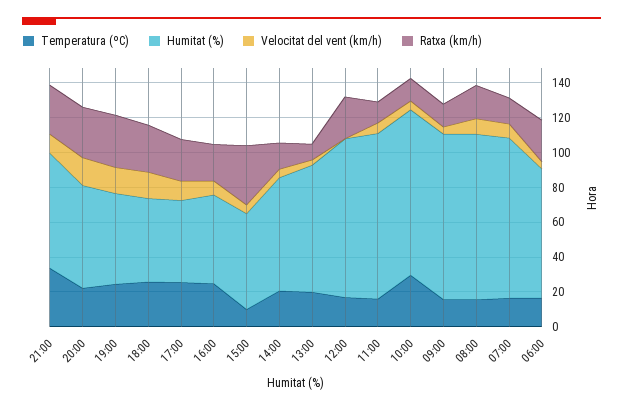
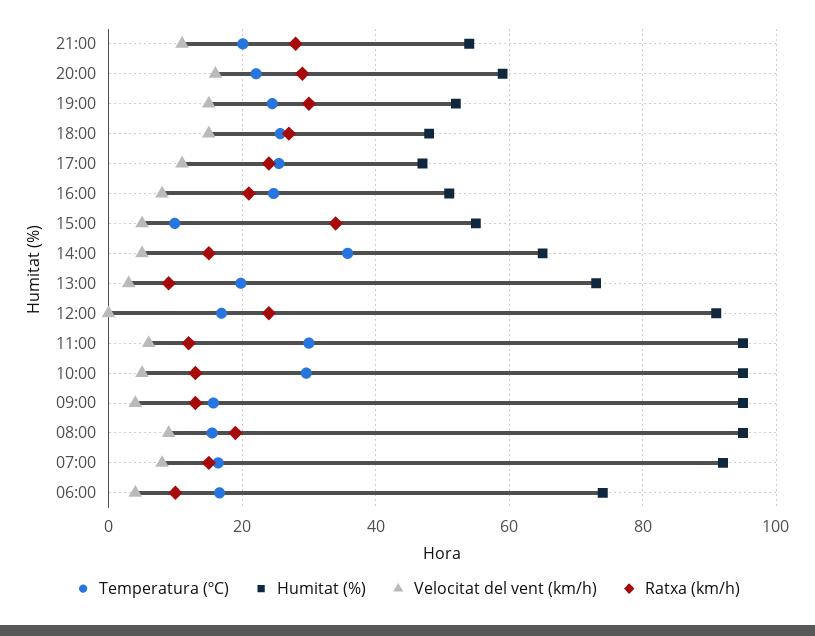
  {
    "Temperatura (ºC)": {
-     "21:00": 35,
+     "21:00": 20,
      "20:00": 22,
      "19:00": 24,
      "18:00": 26,
      "17:00": 26,
      "16:00": 24,
      "15:00": 10,
-     "14:00": 20,
+     "14:00": 36,
      "13:00": 20,
      "12:00": 16,
-     "11:00": 15,
+     "11:00": 30,
      "10:00": 30,
      "09:00": 16,
      "08:00": 16,
      "07:00": 16,
      "06:00": 16
    },
    "Humitat (%)": {
-     "21:00": 65,
+     "21:00": 54,
      "20:00": 60,
      "19:00": 52,
      "18:00": 48,
      "17:00": 48,
      "16:00": 52,
      "15:00": 56,
      "14:00": 66,
      "13:00": 74,
      "12:00": 92,
      "11:00": 96,
      "10:00": 96,
      "09:00": 96,
      "08:00": 96,
      "07:00": 92,
      "06:00": 74
    },
    "Velocitat del vent (km/h)": {
      "21:00": 12,
      "20:00": 16,
      "19:00": 16,
      "18:00": 16,
      "17:00": 12,
      "16:00": 8,
      "15:00": 6,
      "14:00": 6,
      "13:00": 4,
      "12:00": 0,
      "11:00": 6,
      "10:00": 6,
      "09:00": 4,
      "08:00": 10,
      "07:00": 8,
      "06:00": 4
    },
    "Ratxa (km/h)": {
      "21:00": 28,
      "20:00": 30,
      "19:00": 30,
      "18:00": 28,
      "17:00": 24,
      "16:00": 22,
      "15:00": 34,
      "14:00": 16,
      "13:00": 10,
      "12:00": 24,
      "11:00": 12,
      "10:00": 14,
      "09:00": 14,
      "08:00": 20,
      "07:00": 16,
-     "06:00": 25
+     "06:00": 10
    }
  }

